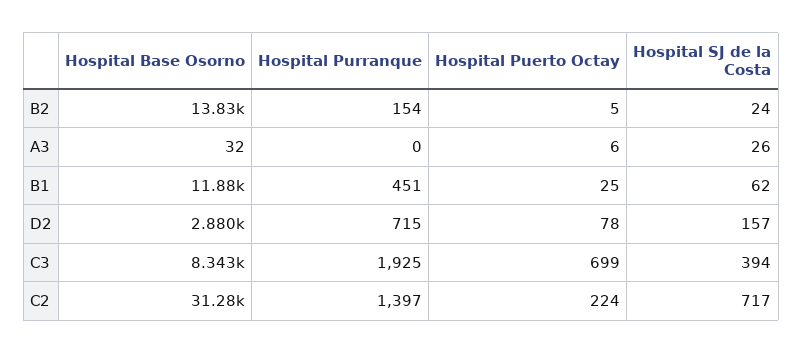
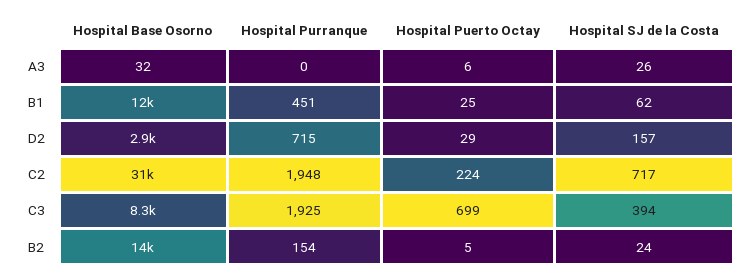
  {
    "Hospital Base Osorno": {
      "B2": 13830,
      "A3": 32,
      "B1": 11880,
      "D2": 2880,
      "C3": 8343,
      "C2": 31280
    },
    "Hospital Purranque": {
      "B2": 154,
      "A3": 0,
      "B1": 451,
      "D2": 715,
      "C3": 1925,
-     "C2": 1397
+     "C2": 1948
    },
    "Hospital Puerto Octay": {
      "B2": 5,
      "A3": 6,
      "B1": 25,
-     "D2": 78,
+     "D2": 29,
      "C3": 699,
      "C2": 224
    },
    "Hospital SJ de la Costa": {
      "B2": 24,
      "A3": 26,
      "B1": 62,
      "D2": 157,
      "C3": 394,
      "C2": 717
    }
  }

